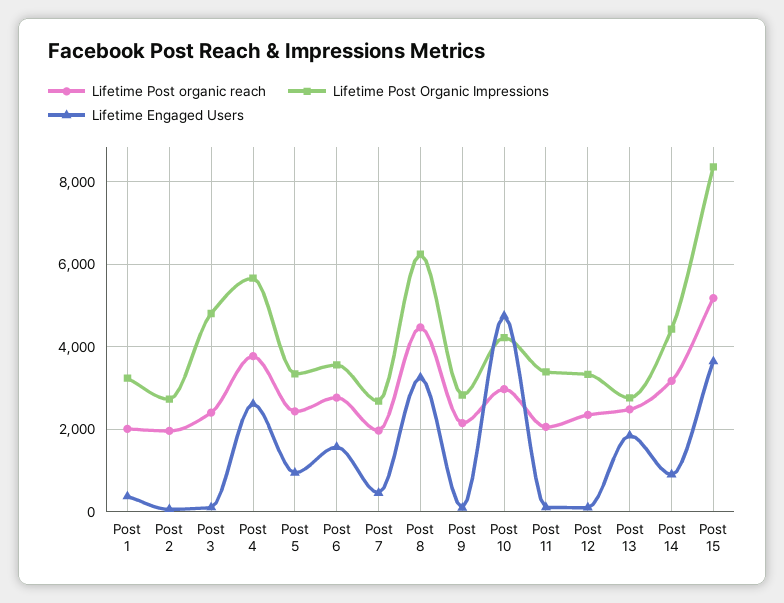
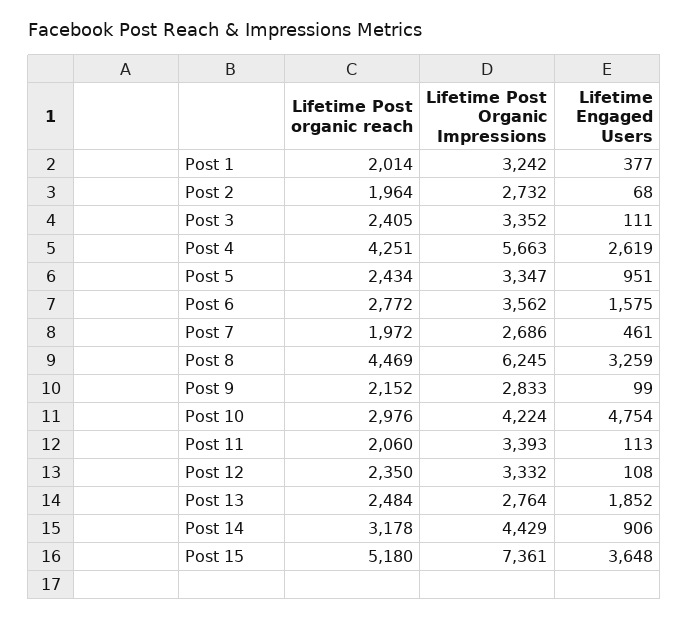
  {
    "Lifetime Post organic reach": {
      "Post 1": 2014,
      "Post 2": 1964,
      "Post 3": 2405,
-     "Post 4": 3800,
+     "Post 4": 4251,
      "Post 5": 2434,
      "Post 6": 2772,
      "Post 7": 1972,
      "Post 8": 4469,
      "Post 9": 2152,
      "Post 10": 2976,
      "Post 11": 2060,
      "Post 12": 2350,
      "Post 13": 2484,
      "Post 14": 3178,
      "Post 15": 5180
    },
    "Lifetime Post Organic Impressions": {
      "Post 1": 3242,
      "Post 2": 2732,
-     "Post 3": 4800,
+     "Post 3": 3352,
      "Post 4": 5663,
      "Post 5": 3347,
      "Post 6": 3562,
      "Post 7": 2686,
      "Post 8": 6245,
      "Post 9": 2833,
      "Post 10": 4224,
      "Post 11": 3393,
      "Post 12": 3332,
      "Post 13": 2764,
      "Post 14": 4429,
-     "Post 15": 8400
+     "Post 15": 7361
    },
    "Lifetime Engaged Users": {
      "Post 1": 377,
      "Post 2": 68,
      "Post 3": 111,
      "Post 4": 2619,
      "Post 5": 951,
      "Post 6": 1575,
      "Post 7": 461,
      "Post 8": 3259,
      "Post 9": 99,
      "Post 10": 4754,
      "Post 11": 113,
      "Post 12": 108,
      "Post 13": 1852,
      "Post 14": 906,
      "Post 15": 3648
    }
  }

